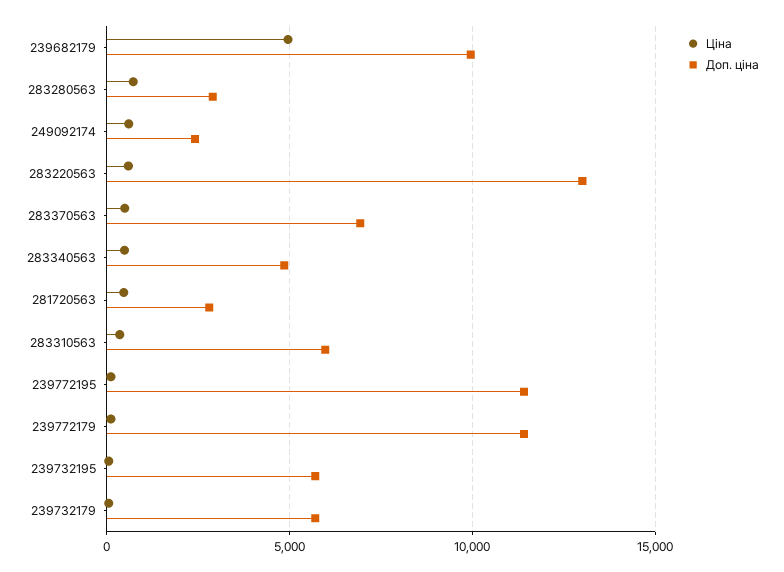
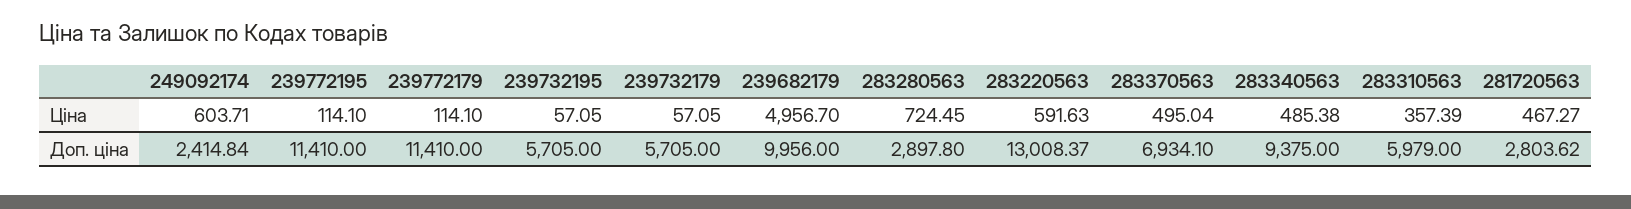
  {
    "Ціна": {
      "239682179": 4956.7,
      "283280563": 724.45,
      "249092174": 603.71,
      "283220563": 591.63,
      "283370563": 495.04,
      "283340563": 485.38,
      "281720563": 467.27,
      "283310563": 357.39,
      "239772195": 114.1,
      "239772179": 114.1,
      "239732195": 57.05,
      "239732179": 57.05
    },
    "Доп. ціна": {
      "239682179": 9956,
      "283280563": 2897.8,
      "249092174": 2414.84,
      "283220563": 13008.37,
      "283370563": 6934.1,
-     "283340563": 5000,
+     "283340563": 9375,
      "281720563": 2803.62,
      "283310563": 5979,
      "239772195": 11410,
      "239772179": 11410,
      "239732195": 5705,
      "239732179": 5705
    }
  }

